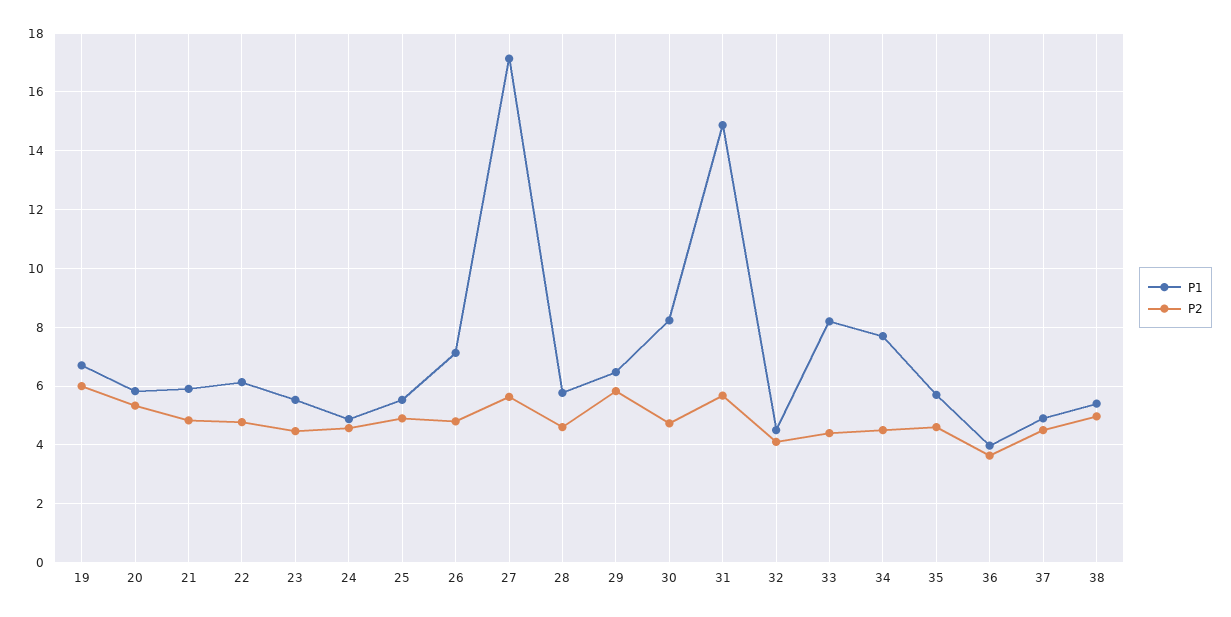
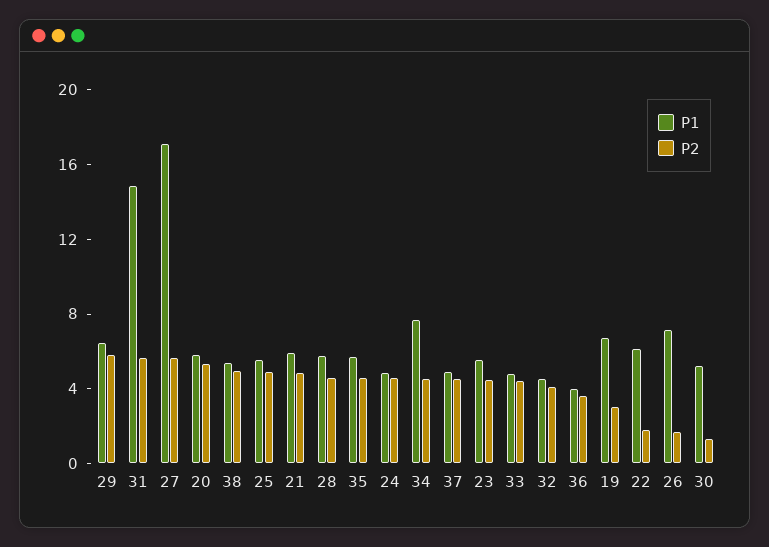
  {
    "P1": {
      "19": 6.75,
      "20": 5.75,
      "21": 6,
      "22": 6.25,
      "23": 5.5,
      "24": 4.75,
      "25": 5.5,
      "26": 7.25,
      "27": 17.25,
      "28": 5.75,
      "29": 6.5,
-     "30": 8.25,
+     "30": 5,
      "31": 14.75,
      "32": 4.5,
-     "33": 8.25,
+     "33": 5,
      "34": 7.75,
      "35": 5.75,
      "36": 4,
      "37": 5,
      "38": 5.5
    },
    "P2": {
-     "19": 6,
+     "19": 3,
      "20": 5.25,
      "21": 4.75,
-     "22": 4.75,
+     "22": 2,
      "23": 4.5,
      "24": 4.5,
      "25": 5,
-     "26": 4.75,
+     "26": 2,
      "27": 5.75,
      "28": 4.5,
      "29": 5.75,
-     "30": 4.75,
+     "30": 1,
      "31": 5.75,
      "32": 4,
      "33": 4.5,
      "34": 4.5,
      "35": 4.5,
      "36": 3.75,
      "37": 4.5,
      "38": 5
    }
  }

